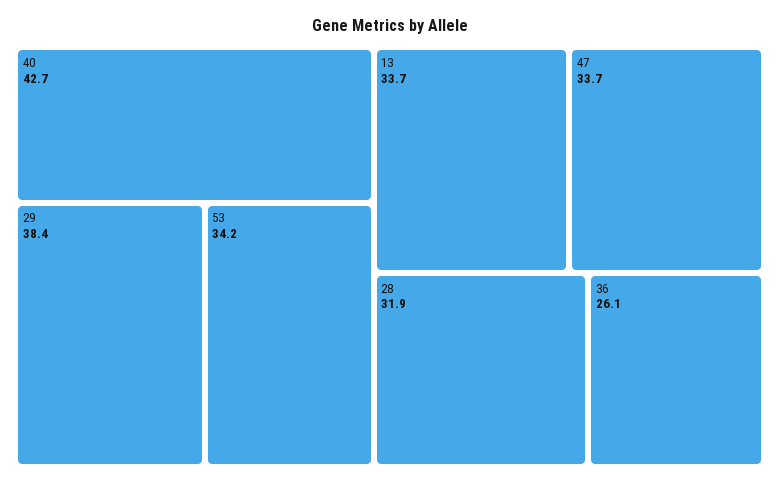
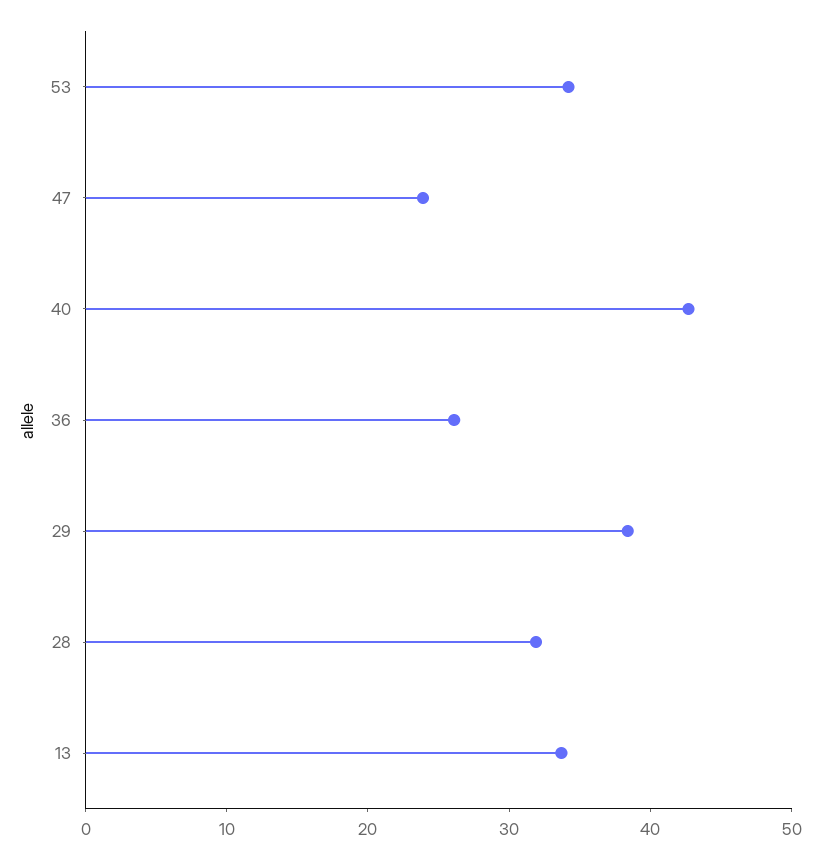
  {
    "40": 42.7,
    "29": 38.4,
    "53": 34.2,
    "13": 33.7,
-   "47": 33.7,
+   "47": 24,
    "28": 31.9,
    "36": 26.1
  }

